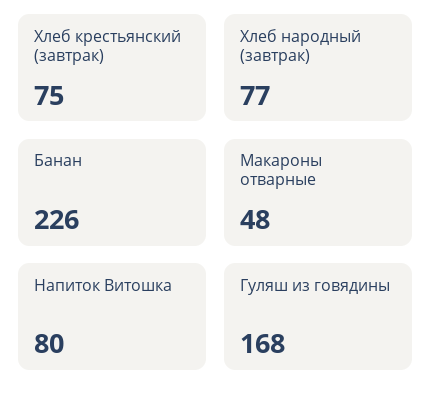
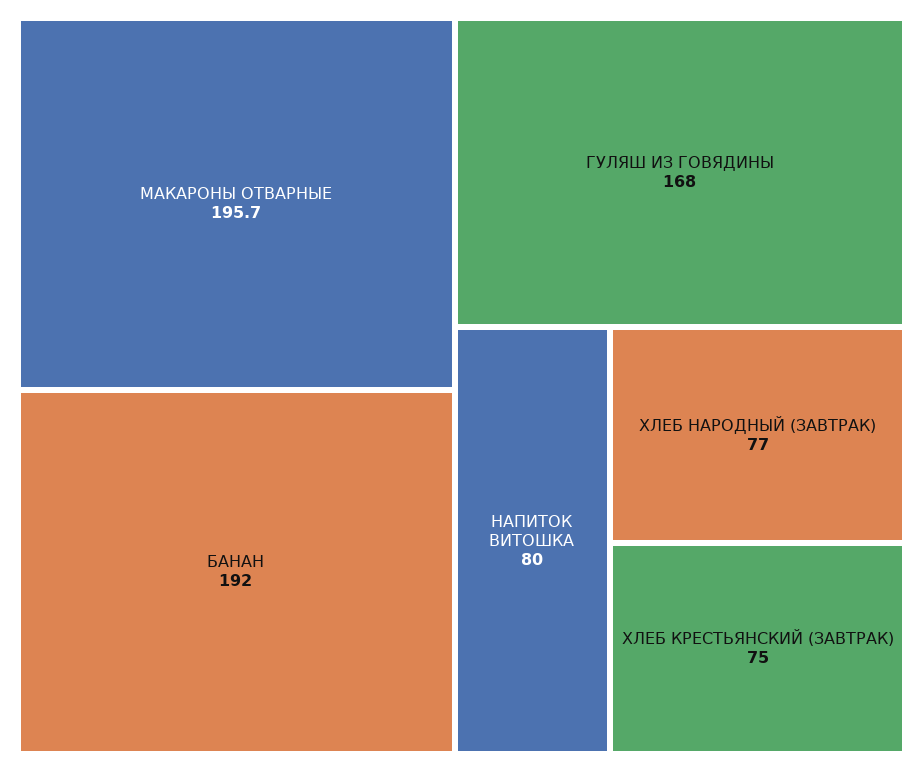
  {
    "Хлеб крестьянский (завтрак)": 75,
    "Хлеб народный (завтрак)": 77,
-   "Банан": 226,
+   "Банан": 192,
-   "Макароны отварные": 48,
+   "Макароны отварные": 195.7,
    "Напиток Витошка": 80,
    "Гуляш из говядины": 168
  }

